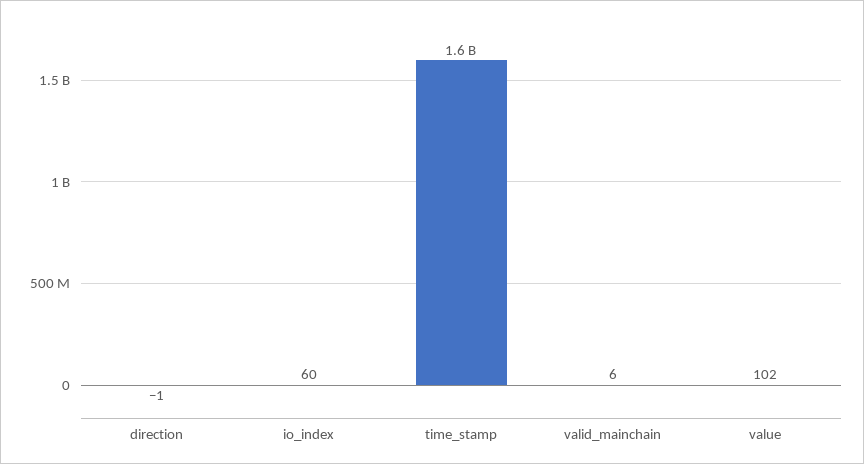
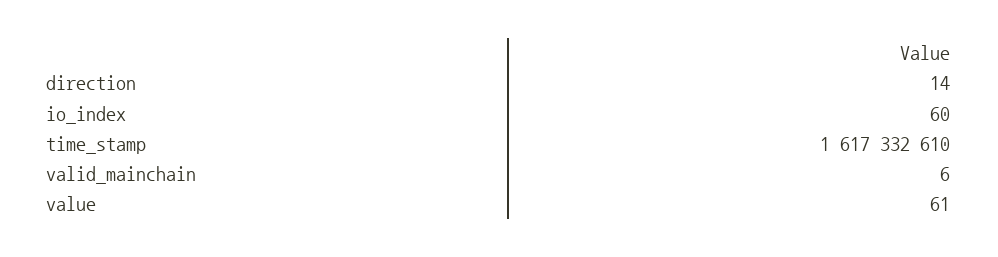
  {
-   "direction": -1,
+   "direction": 14,
    "io_index": 60,
    "time_stamp": 1617332610,
    "valid_mainchain": 6,
-   "value": 102
+   "value": 61
  }

